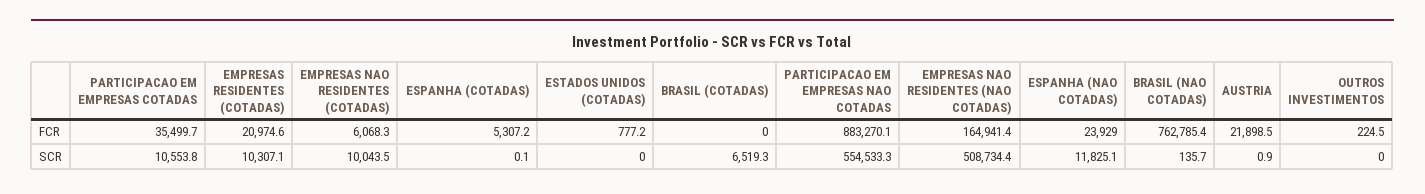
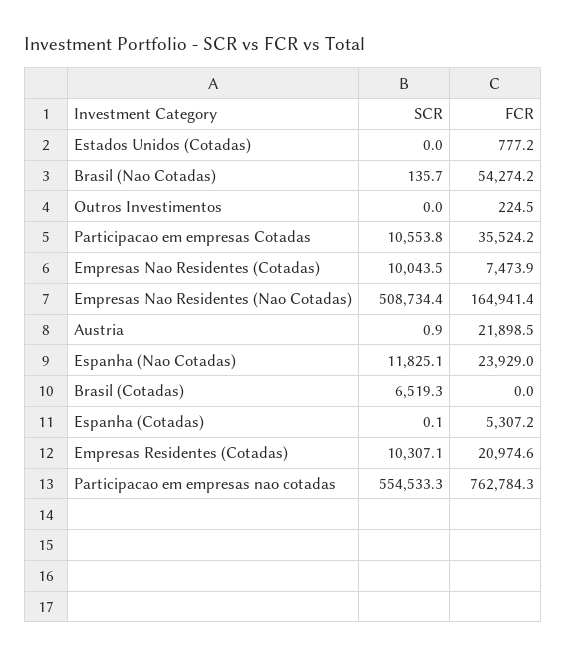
  {
    "PARTICIPACAO EM EMPRESAS COTADAS": {
-     "FCR": 35499.7,
+     "FCR": 35524.2,
      "SCR": 10553.8
    },
    "EMPRESAS RESIDENTES (COTADAS)": {
      "FCR": 20974.6,
      "SCR": 10307.1
    },
    "EMPRESAS NAO RESIDENTES (COTADAS)": {
-     "FCR": 6068.3,
+     "FCR": 7473.9,
      "SCR": 10043.5
    },
    "ESPANHA (COTADAS)": {
      "FCR": 5307.2,
      "SCR": 0.1
    },
    "ESTADOS UNIDOS (COTADAS)": {
      "FCR": 777.2,
      "SCR": 0
    },
    "BRASIL (COTADAS)": {
      "FCR": 0,
      "SCR": 6519.3
    },
    "PARTICIPACAO EM EMPRESAS NAO COTADAS": {
-     "FCR": 883270.1,
+     "FCR": 762784.3,
      "SCR": 554533.3
    },
    "EMPRESAS NAO RESIDENTES (NAO COTADAS)": {
      "FCR": 164941.4,
      "SCR": 508734.4
    },
    "ESPANHA (NAO COTADAS)": {
      "FCR": 23929,
      "SCR": 11825.1
    },
    "BRASIL (NAO COTADAS)": {
-     "FCR": 762785.4,
+     "FCR": 54274.2,
      "SCR": 135.7
    },
    "AUSTRIA": {
      "FCR": 21898.5,
      "SCR": 0.9
    },
    "OUTROS INVESTIMENTOS": {
      "FCR": 224.5,
      "SCR": 0
    }
  }

